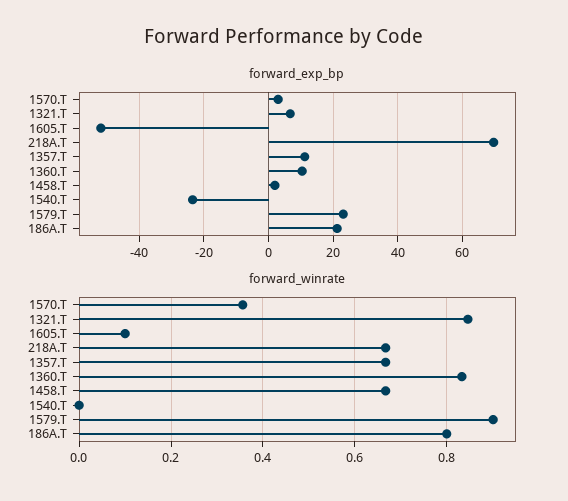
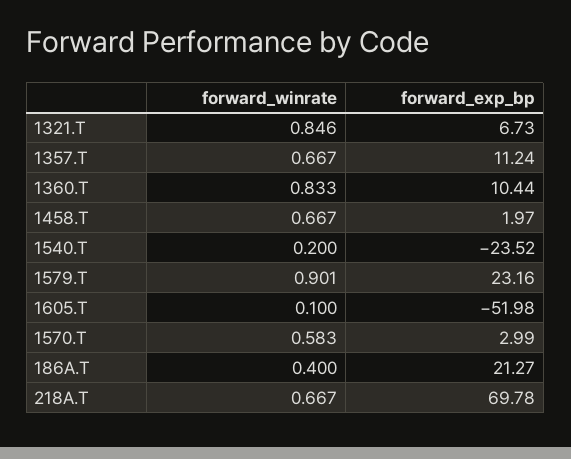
  {
    "forward_exp_bp": {
      "1570.T": 2.99,
      "1321.T": 6.73,
      "1605.T": -51.98,
      "218A.T": 69.78,
      "1357.T": 11.24,
      "1360.T": 10.44,
      "1458.T": 1.97,
      "1540.T": -23.52,
      "1579.T": 23.16,
      "186A.T": 21.27
    },
    "forward_winrate": {
-     "1570.T": 0.36,
+     "1570.T": 0.583,
      "1321.T": 0.846,
      "1605.T": 0.1,
      "218A.T": 0.667,
      "1357.T": 0.667,
      "1360.T": 0.833,
      "1458.T": 0.667,
-     "1540.T": 0,
+     "1540.T": 0.2,
      "1579.T": 0.901,
-     "186A.T": 0.8
+     "186A.T": 0.4
    }
  }

